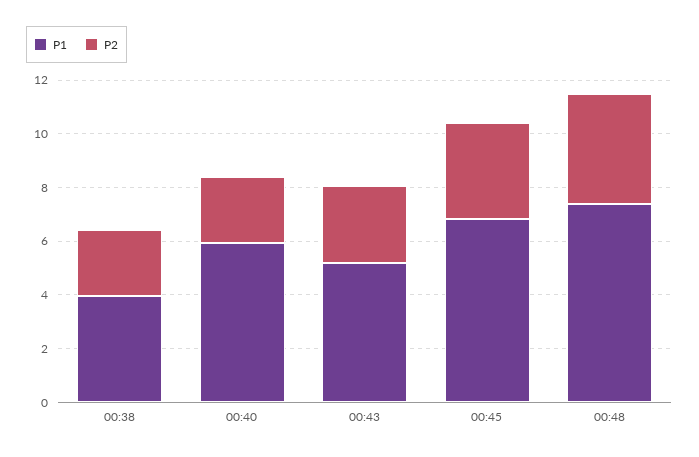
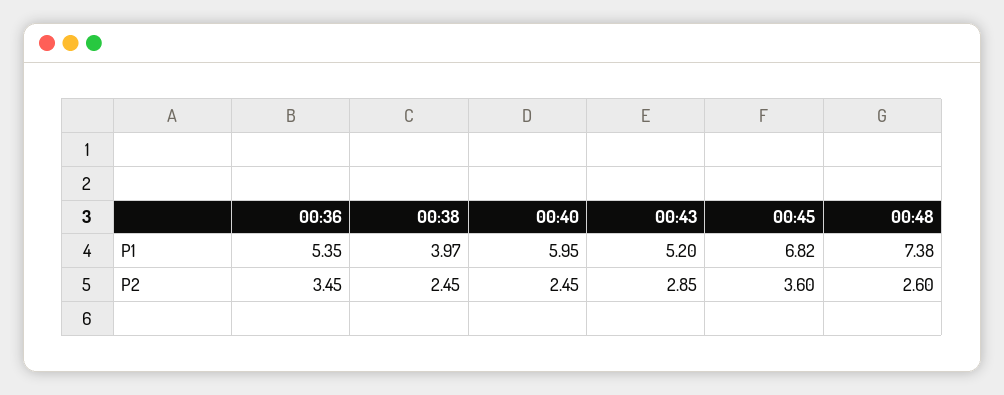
  {
    "P1": {
      "00:38": 3.97,
      "00:40": 5.95,
      "00:43": 5.2,
      "00:45": 6.82,
-     "00:48": 7.38
+     "00:48": 7.38,
+     "00:36": 5.35
    },
    "P2": {
      "00:38": 2.45,
      "00:40": 2.45,
      "00:43": 2.85,
      "00:45": 3.6,
-     "00:48": 4
+     "00:48": 2.6,
+     "00:36": 3.45
    }
  }

